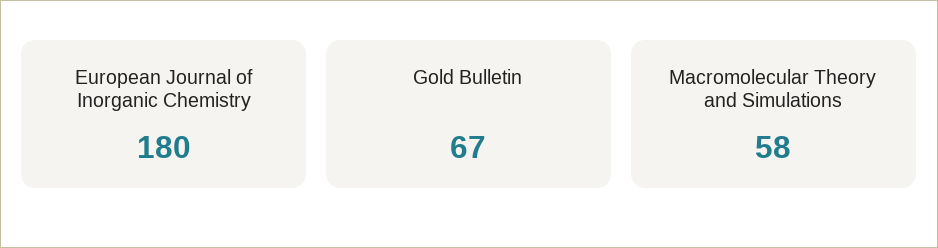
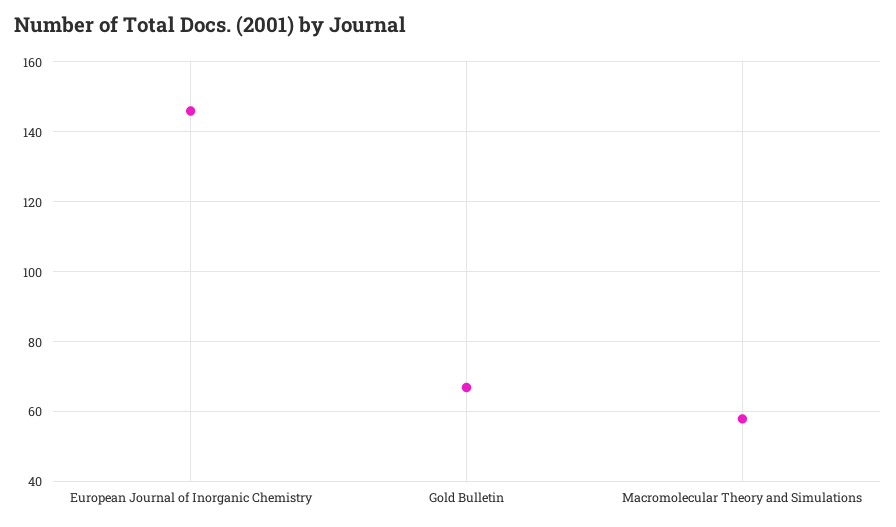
  {
-   "European Journal of Inorganic Chemistry": 180,
+   "European Journal of Inorganic Chemistry": 145,
    "Gold Bulletin": 67,
    "Macromolecular Theory and Simulations": 58
  }

